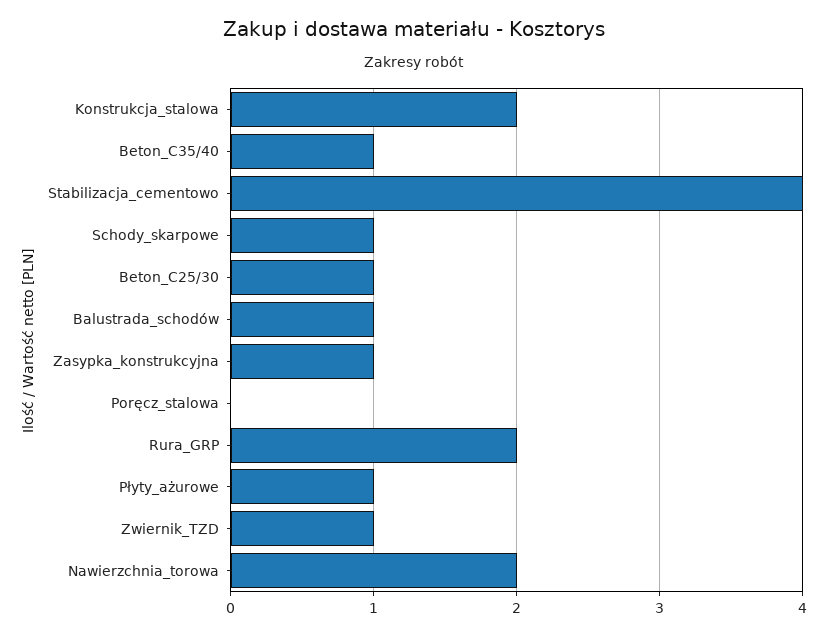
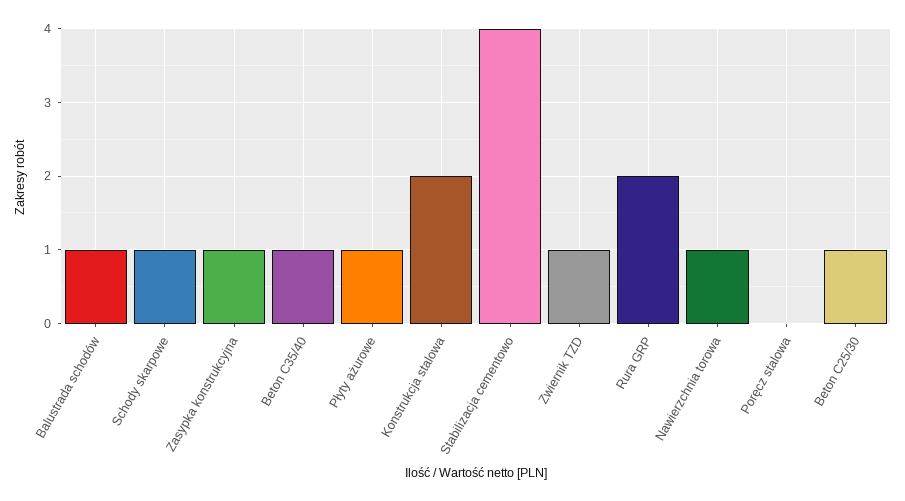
  {
    "Konstrukcja_stalowa": 2,
    "Beton_C35/40": 1,
    "Stabilizacja_cementowo": 4,
    "Schody_skarpowe": 1,
    "Beton_C25/30": 1,
    "Balustrada_schodów": 1,
    "Zasypka_konstrukcyjna": 1,
    "Poręcz_stalowa": 0,
    "Rura_GRP": 2,
    "Płyty_ażurowe": 1,
    "Zwiernik_TZD": 1,
-   "Nawierzchnia_torowa": 2
+   "Nawierzchnia_torowa": 1
  }

